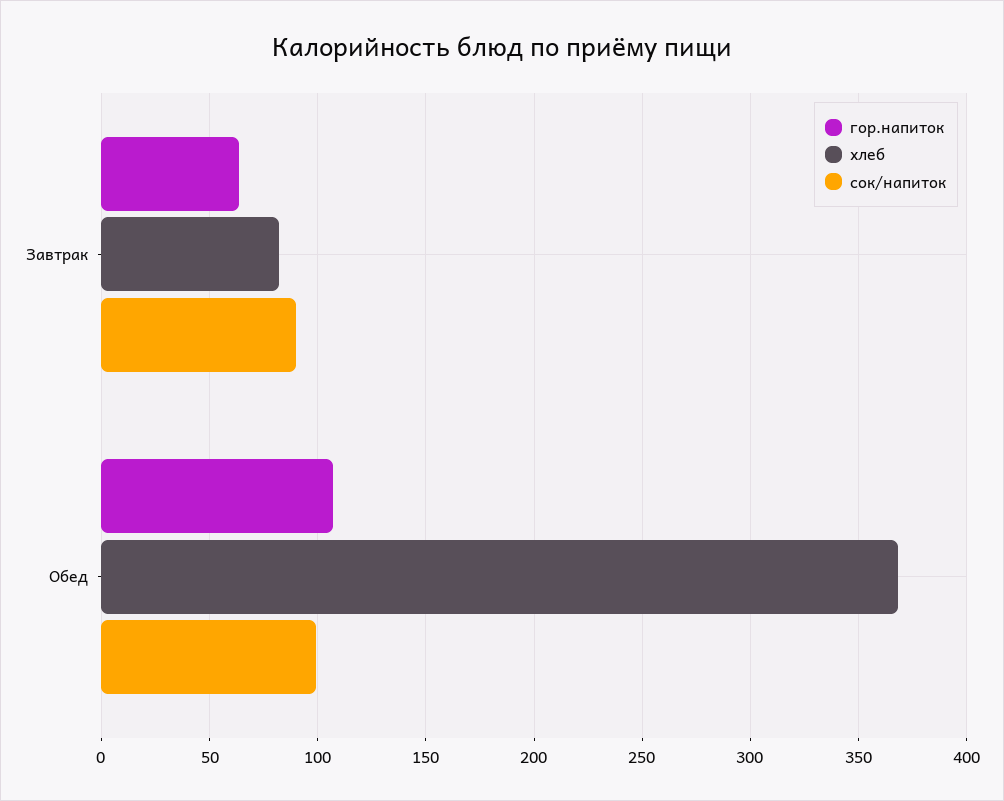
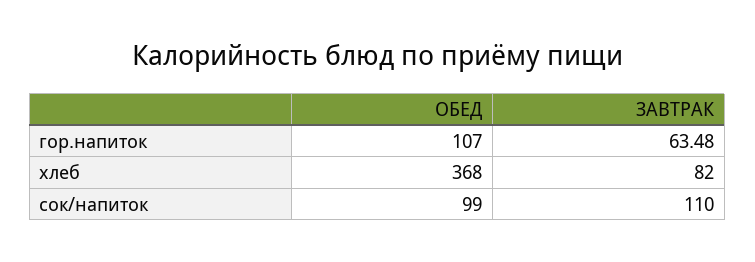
  {
    "гор.напиток": {
      "Завтрак": 63.48,
      "Обед": 107
    },
    "хлеб": {
      "Завтрак": 82,
      "Обед": 368
    },
    "сок/напиток": {
-     "Завтрак": 90,
+     "Завтрак": 110,
      "Обед": 99
    }
  }

